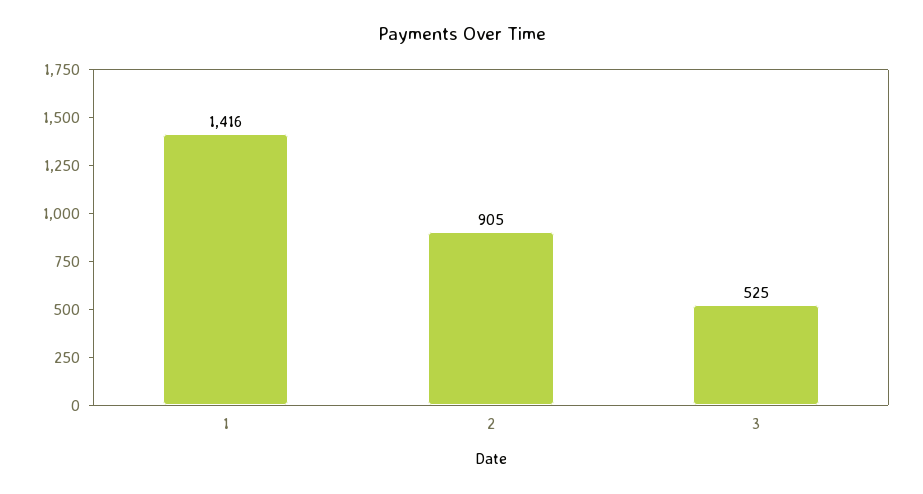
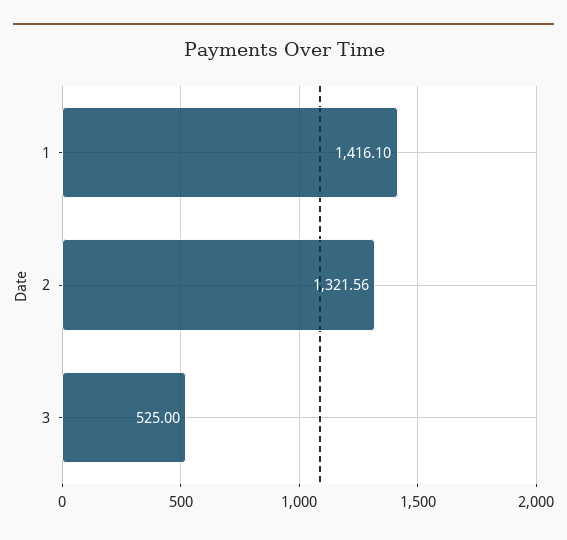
  {
    "1": 1416.1,
-   "2": 905,
+   "2": 1321.56,
    "3": 525
  }

